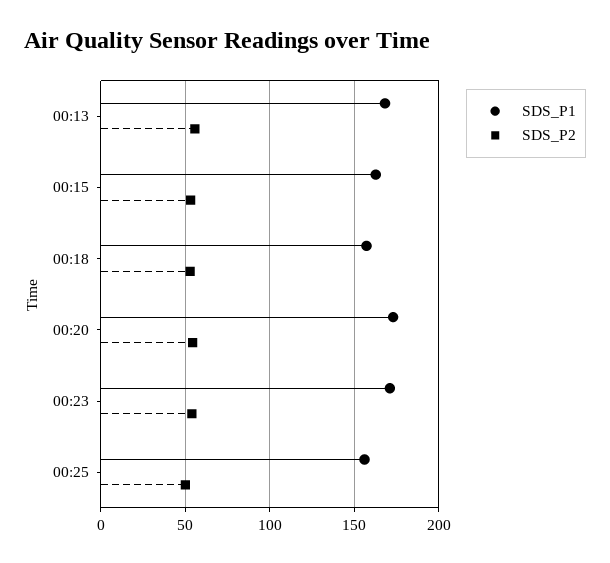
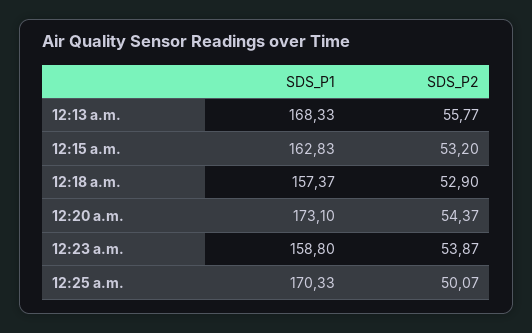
  {
    "SDS_P1": {
      "00:13": 168.33,
      "00:15": 162.83,
      "00:18": 157.37,
      "00:20": 173.1,
-     "00:23": 170,
+     "00:23": 158.8,
-     "00:25": 155
+     "00:25": 170.33
    },
    "SDS_P2": {
      "00:13": 55.77,
      "00:15": 53.2,
      "00:18": 52.9,
      "00:20": 54.37,
      "00:23": 53.87,
      "00:25": 50.07
    }
  }

